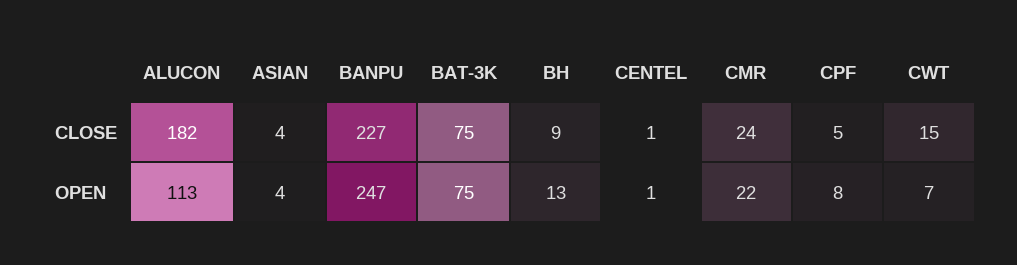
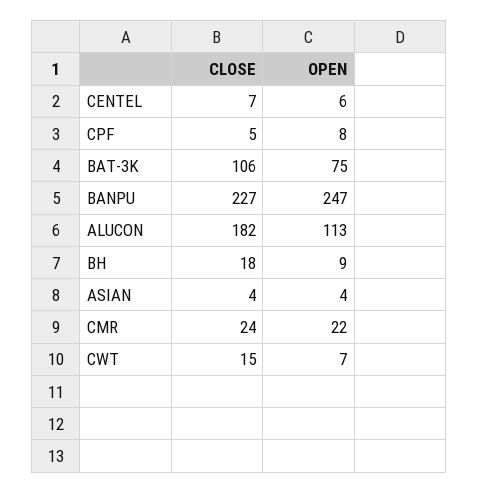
  {
    "ALUCON": {
      "CLOSE": 182,
      "OPEN": 113
    },
    "ASIAN": {
      "CLOSE": 4,
      "OPEN": 4
    },
    "BANPU": {
      "CLOSE": 227,
      "OPEN": 247
    },
    "BAT-3K": {
-     "CLOSE": 75,
+     "CLOSE": 106,
      "OPEN": 75
    },
    "BH": {
-     "CLOSE": 9,
+     "CLOSE": 18,
-     "OPEN": 13
+     "OPEN": 9
    },
    "CENTEL": {
-     "CLOSE": 1,
+     "CLOSE": 7,
-     "OPEN": 1
+     "OPEN": 6
    },
    "CMR": {
      "CLOSE": 24,
      "OPEN": 22
    },
    "CPF": {
      "CLOSE": 5,
      "OPEN": 8
    },
    "CWT": {
      "CLOSE": 15,
      "OPEN": 7
    }
  }

